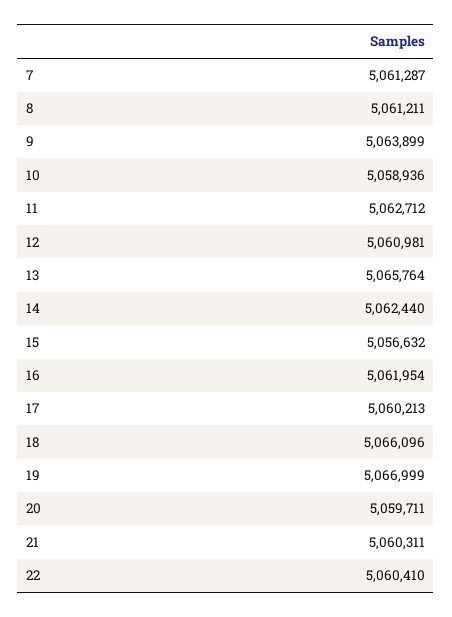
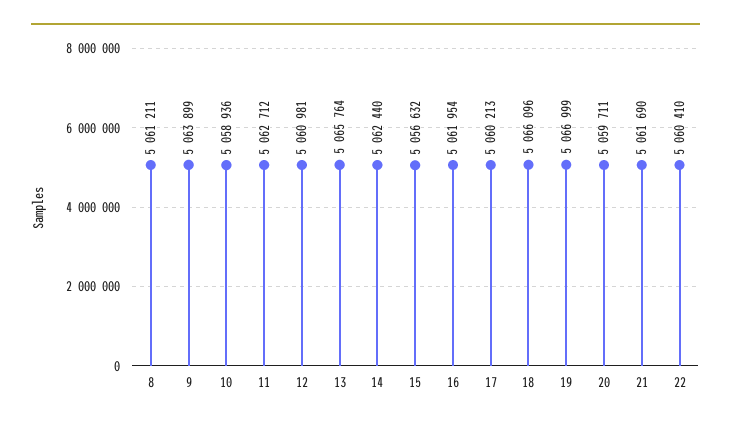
  {
-   "7": 5061287,
    "8": 5061211,
    "9": 5063899,
    "10": 5058936,
    "11": 5062712,
    "12": 5060981,
    "13": 5065764,
    "14": 5062440,
    "15": 5056632,
    "16": 5061954,
    "17": 5060213,
    "18": 5066096,
    "19": 5066999,
    "20": 5059711,
-   "21": 5060311,
+   "21": 5061690,
    "22": 5060410
  }

